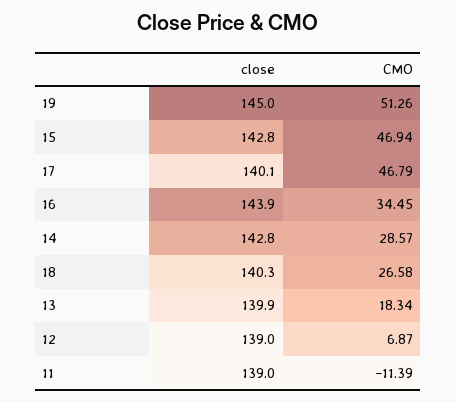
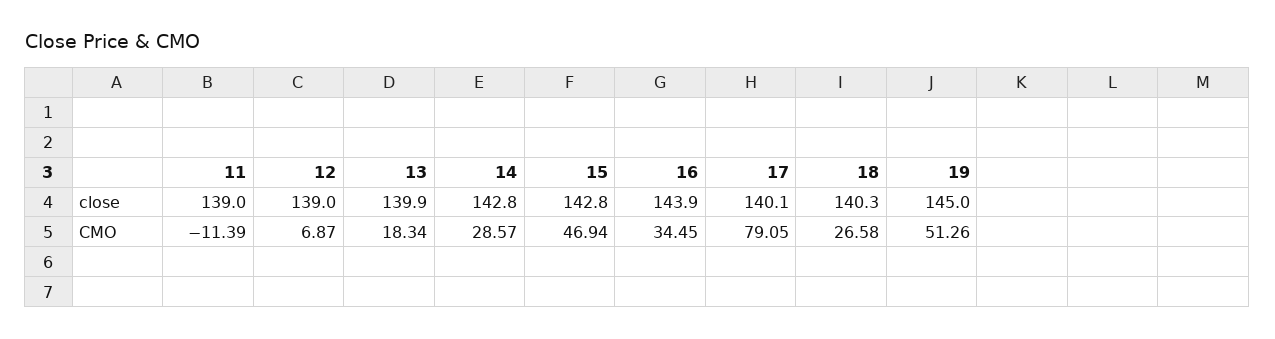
  {
    "close": {
      "19": 145,
      "15": 142.8,
      "17": 140.1,
      "16": 143.9,
      "14": 142.8,
      "18": 140.3,
      "13": 139.9,
      "12": 139,
      "11": 139
    },
    "CMO": {
      "19": 51.26,
      "15": 46.94,
-     "17": 46.79,
+     "17": 79.05,
      "16": 34.45,
      "14": 28.57,
      "18": 26.58,
      "13": 18.34,
      "12": 6.87,
      "11": -11.39
    }
  }

